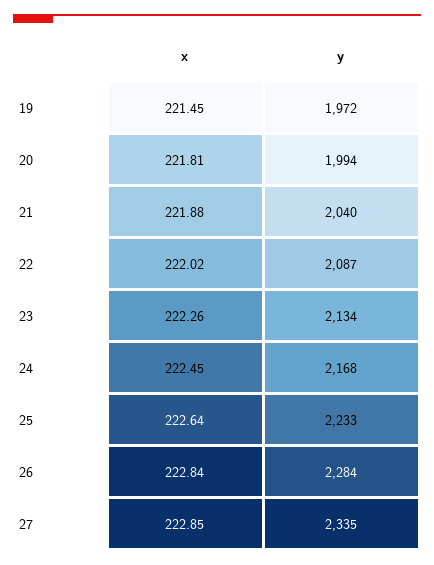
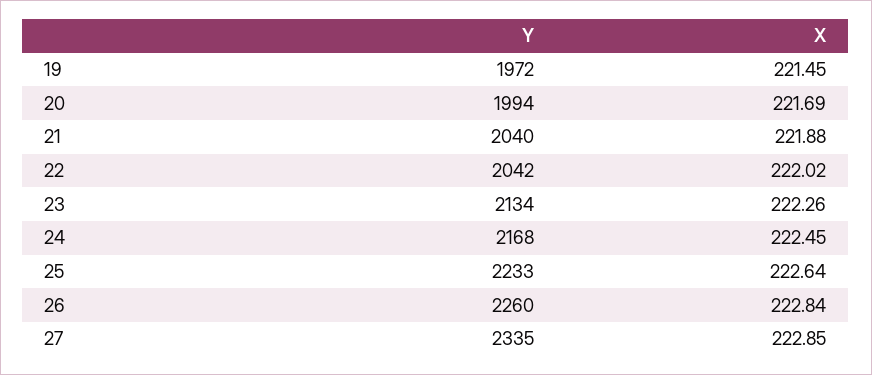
  {
    "x": {
      "19": 221.45,
-     "20": 221.81,
+     "20": 221.69,
      "21": 221.88,
      "22": 222.02,
      "23": 222.26,
      "24": 222.45,
      "25": 222.64,
      "26": 222.84,
      "27": 222.85
    },
    "y": {
      "19": 1972,
      "20": 1994,
      "21": 2040,
-     "22": 2087,
+     "22": 2042,
      "23": 2134,
      "24": 2168,
      "25": 2233,
-     "26": 2284,
+     "26": 2260,
      "27": 2335
    }
  }

